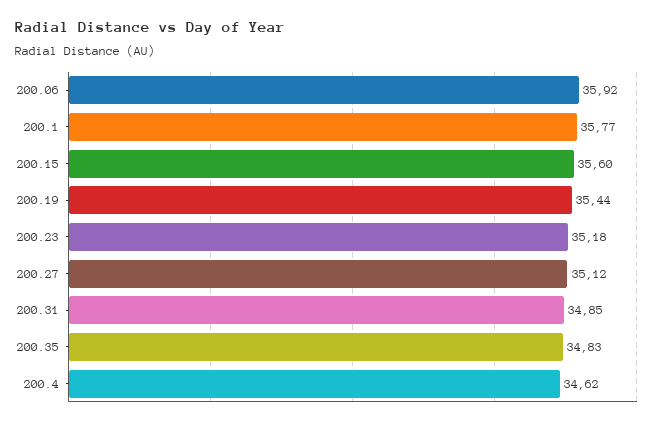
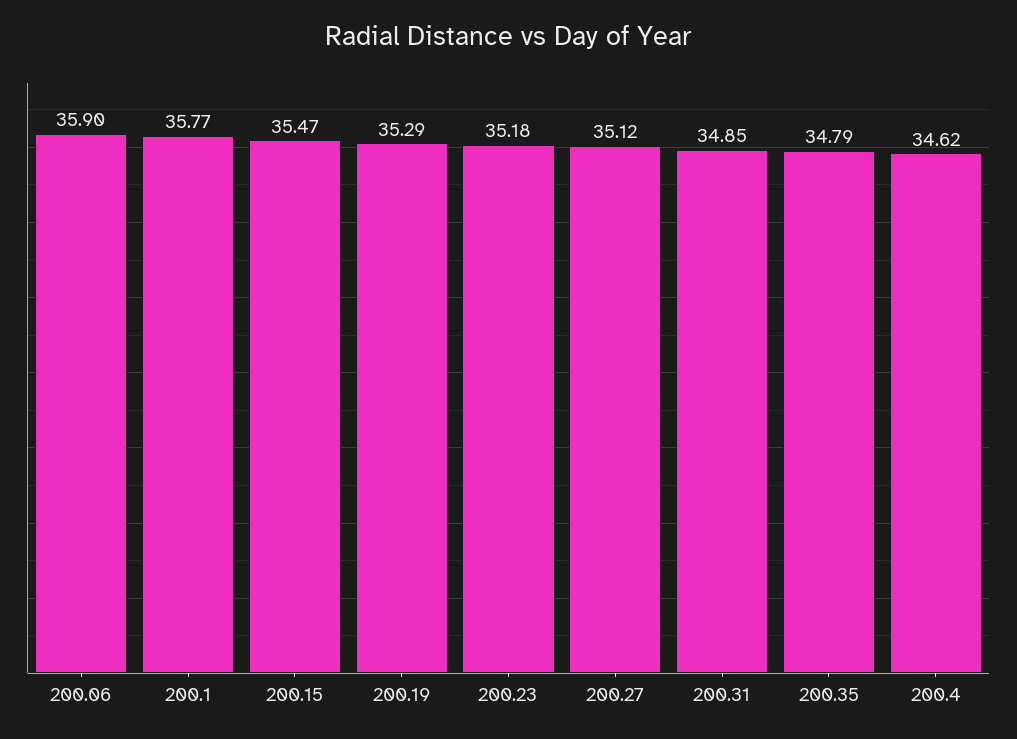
  {
-   "200.06": 35.92,
+   "200.06": 35.9,
    "200.1": 35.77,
-   "200.15": 35.6,
+   "200.15": 35.47,
-   "200.19": 35.44,
+   "200.19": 35.29,
    "200.23": 35.18,
    "200.27": 35.12,
    "200.31": 34.85,
-   "200.35": 34.83,
+   "200.35": 34.79,
    "200.4": 34.62
  }

